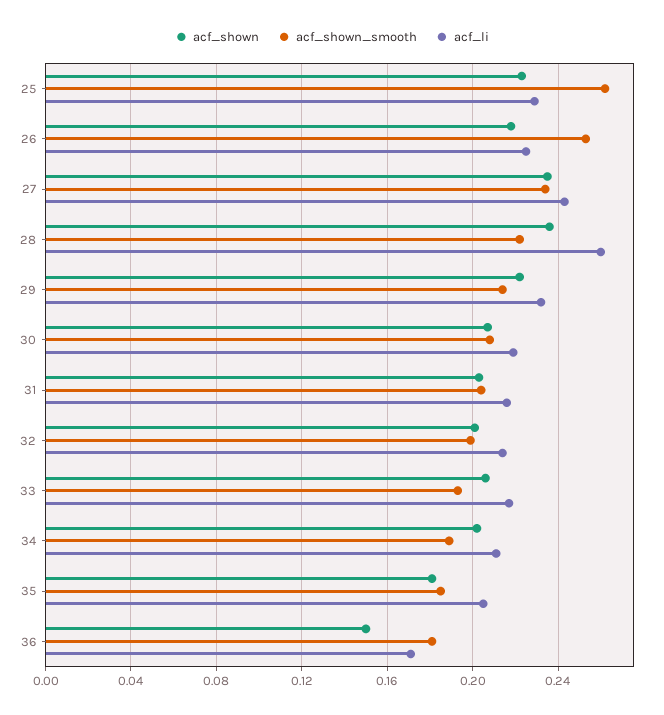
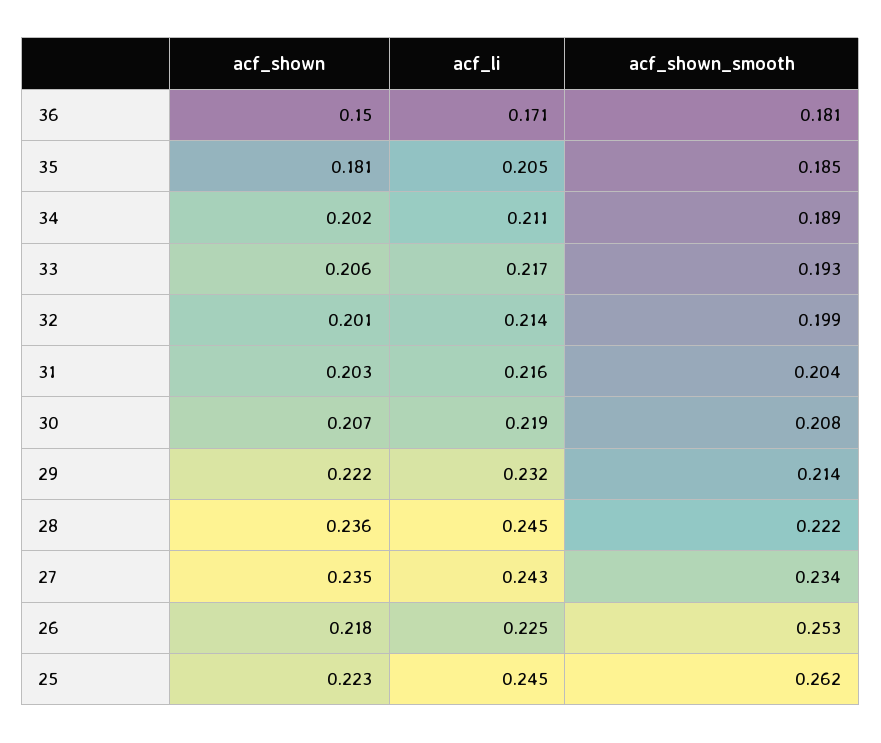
  {
    "acf_shown": {
      "25": 0.223,
      "26": 0.218,
      "27": 0.235,
      "28": 0.236,
      "29": 0.222,
      "30": 0.207,
      "31": 0.203,
      "32": 0.201,
      "33": 0.206,
      "34": 0.202,
      "35": 0.181,
      "36": 0.15
    },
    "acf_shown_smooth": {
      "25": 0.262,
      "26": 0.253,
      "27": 0.234,
      "28": 0.222,
      "29": 0.214,
      "30": 0.208,
      "31": 0.204,
      "32": 0.199,
      "33": 0.193,
      "34": 0.189,
      "35": 0.185,
      "36": 0.181
    },
    "acf_li": {
-     "25": 0.23,
+     "25": 0.245,
      "26": 0.225,
      "27": 0.243,
-     "28": 0.26,
+     "28": 0.245,
      "29": 0.232,
      "30": 0.219,
      "31": 0.216,
      "32": 0.214,
      "33": 0.217,
      "34": 0.211,
      "35": 0.205,
      "36": 0.171
    }
  }

